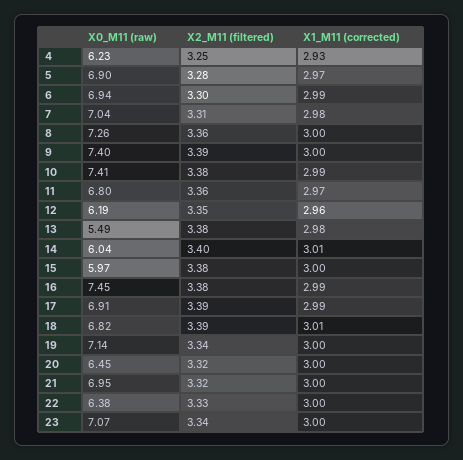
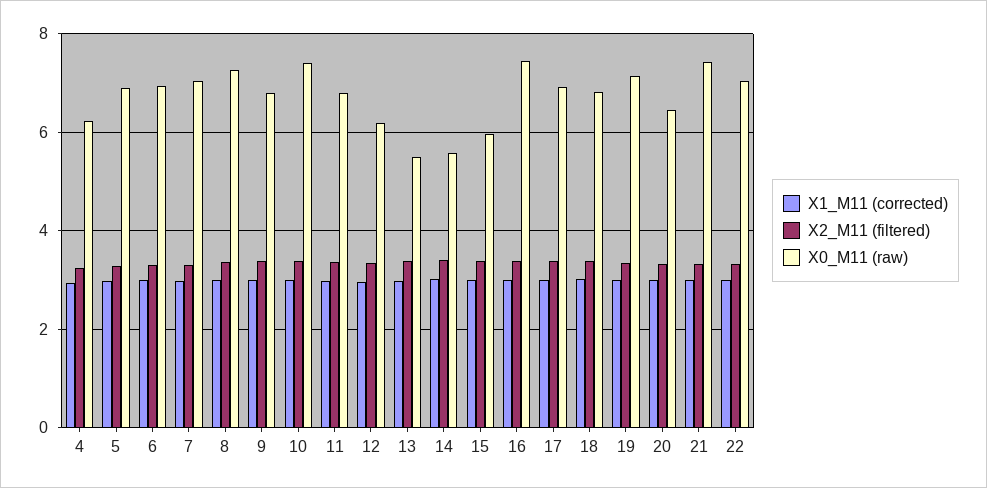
  {
    "X0_M11 (raw)": {
      "4": 6.23,
      "5": 6.9,
      "6": 6.94,
      "7": 7.04,
      "8": 7.26,
-     "9": 7.4,
+     "9": 6.8,
      "10": 7.41,
      "11": 6.8,
      "12": 6.19,
      "13": 5.49,
-     "14": 6.04,
+     "14": 5.6,
      "15": 5.97,
      "16": 7.45,
      "17": 6.91,
      "18": 6.82,
      "19": 7.14,
      "20": 6.45,
-     "21": 6.95,
+     "21": 7.4,
-     "22": 6.38,
+     "22": 7
-     "23": 7.07
    },
    "X2_M11 (filtered)": {
      "4": 3.25,
      "5": 3.28,
      "6": 3.3,
      "7": 3.31,
      "8": 3.36,
      "9": 3.39,
      "10": 3.38,
      "11": 3.36,
      "12": 3.35,
      "13": 3.38,
      "14": 3.4,
      "15": 3.38,
      "16": 3.38,
      "17": 3.39,
      "18": 3.39,
      "19": 3.34,
      "20": 3.32,
      "21": 3.32,
-     "22": 3.33,
+     "22": 3.33
-     "23": 3.34
    },
    "X1_M11 (corrected)": {
      "4": 2.93,
      "5": 2.97,
      "6": 2.99,
      "7": 2.98,
      "8": 3,
      "9": 3,
      "10": 2.99,
      "11": 2.97,
      "12": 2.96,
      "13": 2.98,
      "14": 3.01,
      "15": 3,
      "16": 2.99,
      "17": 2.99,
      "18": 3.01,
      "19": 3,
      "20": 3,
      "21": 3,
-     "22": 3,
+     "22": 3
-     "23": 3
    }
  }

